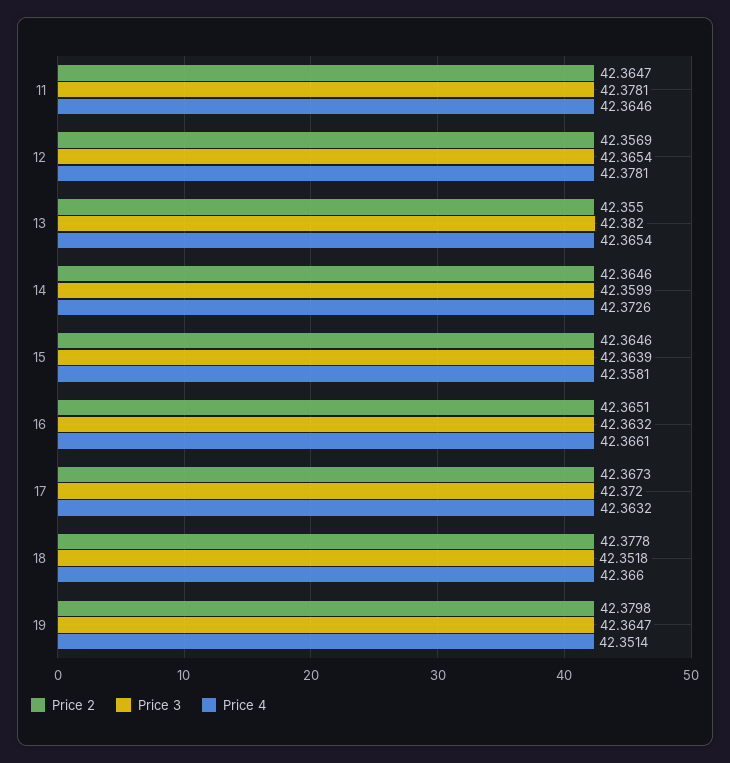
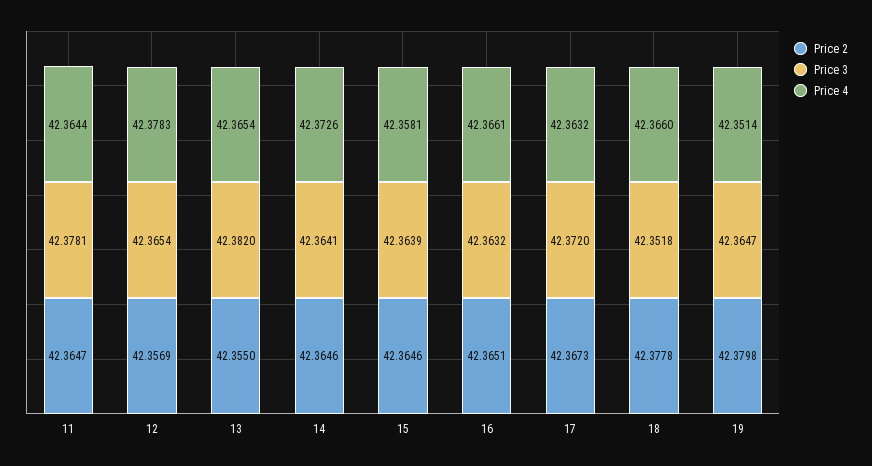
  {
    "Price 2": {
      "11": 42.3647,
      "12": 42.3569,
      "13": 42.355,
      "14": 42.3646,
      "15": 42.3646,
      "16": 42.3651,
      "17": 42.3673,
      "18": 42.3778,
      "19": 42.3798
    },
    "Price 3": {
      "11": 42.3781,
      "12": 42.3654,
      "13": 42.382,
-     "14": 42.3599,
+     "14": 42.3641,
      "15": 42.3639,
      "16": 42.3632,
      "17": 42.372,
      "18": 42.3518,
      "19": 42.3647
    },
    "Price 4": {
-     "11": 42.3646,
+     "11": 42.3644,
-     "12": 42.3781,
+     "12": 42.3783,
      "13": 42.3654,
      "14": 42.3726,
      "15": 42.3581,
      "16": 42.3661,
      "17": 42.3632,
      "18": 42.366,
      "19": 42.3514
    }
  }

